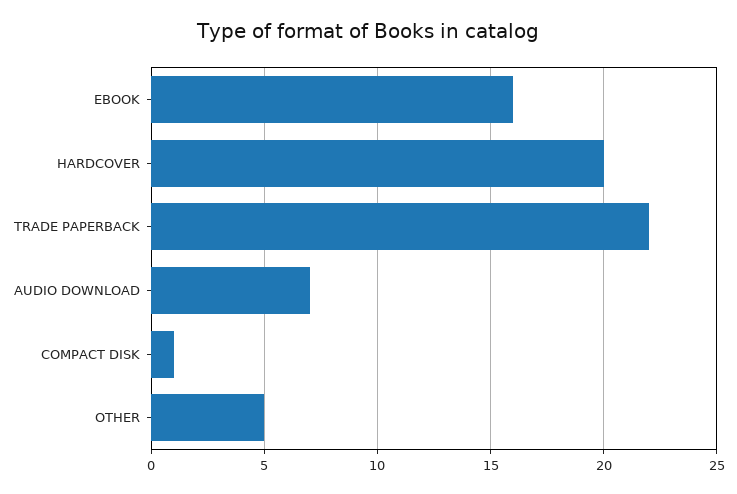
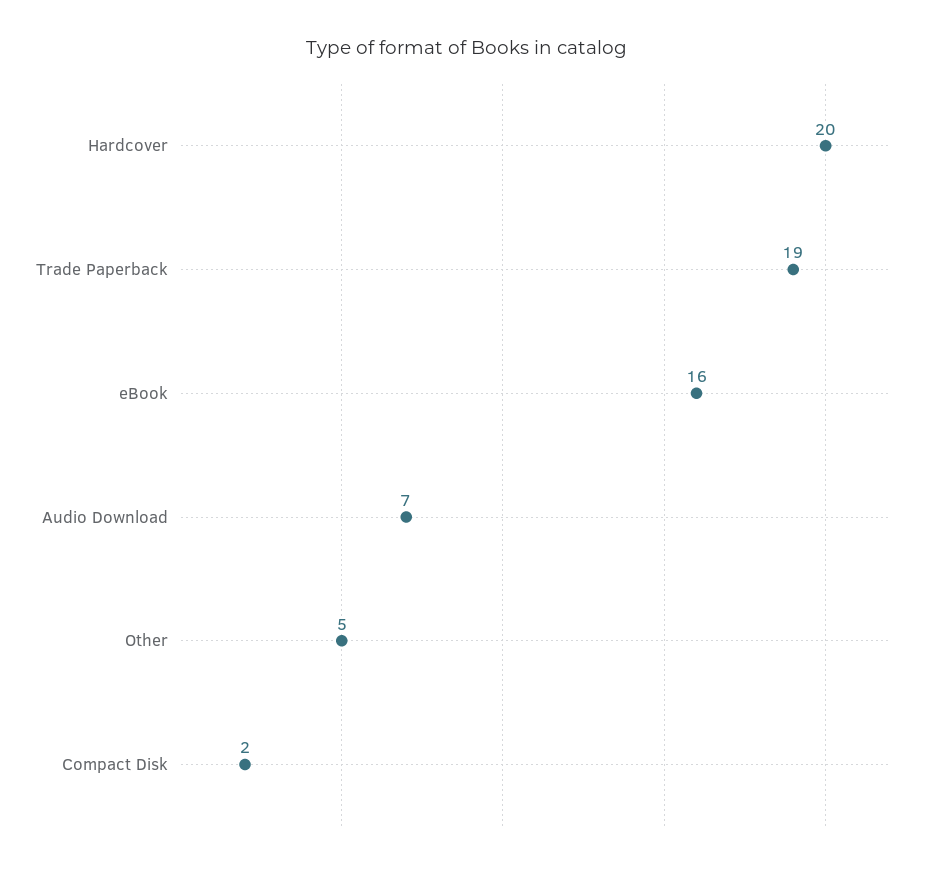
  {
    "EBOOK": 16,
    "HARDCOVER": 20,
-   "TRADE PAPERBACK": 22,
+   "TRADE PAPERBACK": 19,
    "AUDIO DOWNLOAD": 7,
-   "COMPACT DISK": 1,
+   "COMPACT DISK": 2,
    "OTHER": 5
  }

